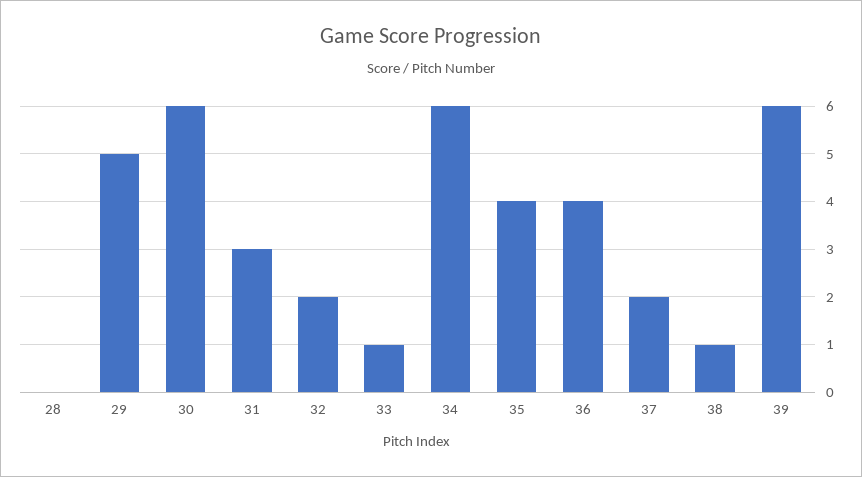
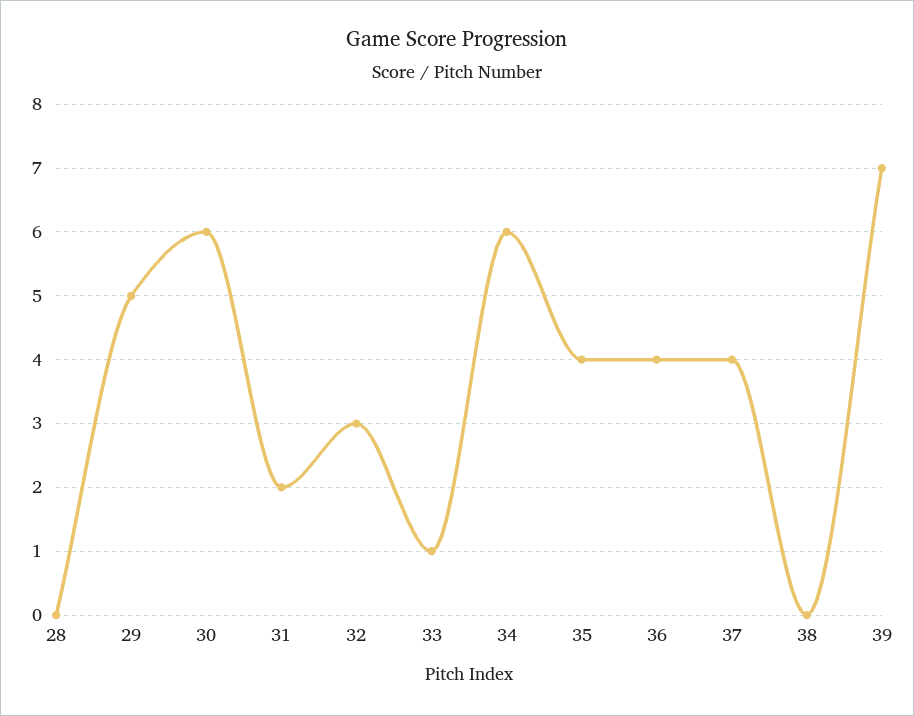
  {
    "28": 0,
    "29": 5,
    "30": 6,
-   "31": 3,
+   "31": 2,
-   "32": 2,
+   "32": 3,
    "33": 1,
    "34": 6,
    "35": 4,
    "36": 4,
-   "37": 2,
+   "37": 4,
-   "38": 1,
+   "38": 0,
-   "39": 6
+   "39": 7
  }

